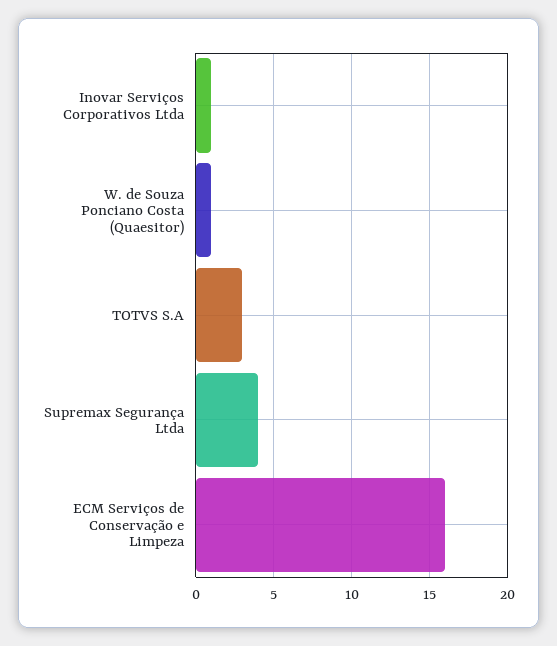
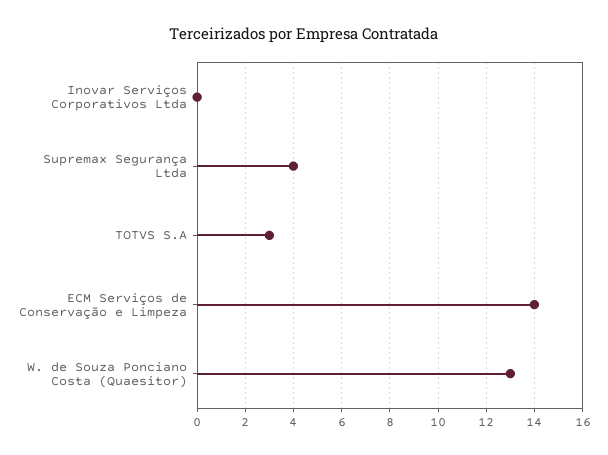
  {
-   "Inovar Serviços Corporativos Ltda": 1,
+   "Inovar Serviços Corporativos Ltda": 0,
-   "W. de Souza Ponciano Costa (Quaesitor)": 1,
+   "W. de Souza Ponciano Costa (Quaesitor)": 13,
    "TOTVS S.A": 3,
    "Supremax Segurança Ltda": 4,
-   "ECM Serviços de Conservação e Limpeza": 16
+   "ECM Serviços de Conservação e Limpeza": 14
  }

